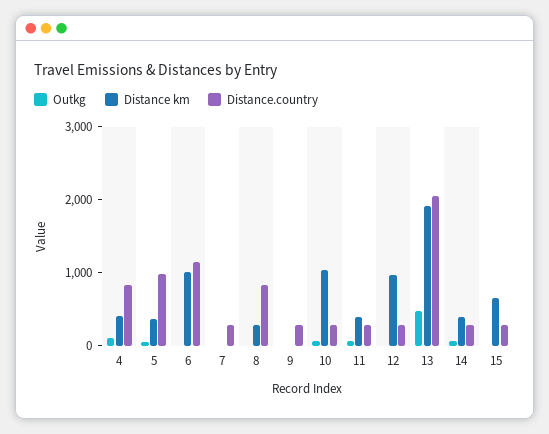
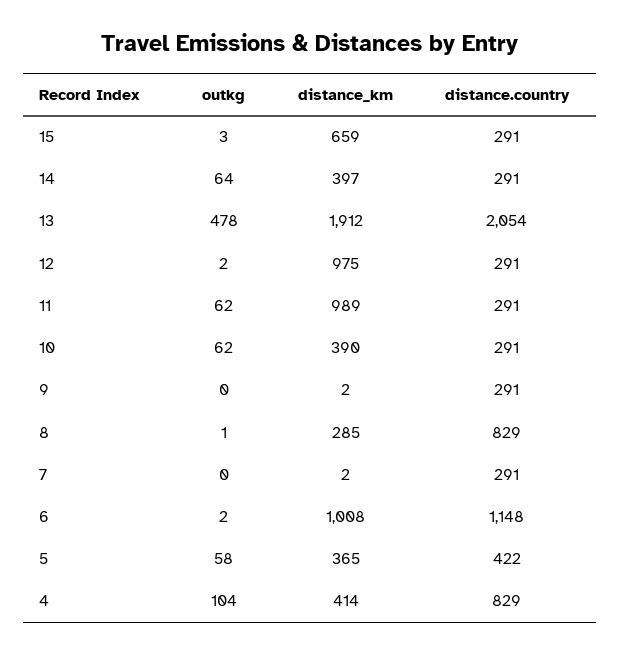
  {
    "Outkg": {
      "4": 104,
      "5": 58,
      "6": 2,
      "7": 0,
      "8": 1,
      "9": 0,
      "10": 62,
      "11": 62,
      "12": 2,
      "13": 478,
      "14": 64,
      "15": 3
    },
    "Distance km": {
      "4": 414,
      "5": 365,
      "6": 1008,
      "7": 2,
      "8": 285,
      "9": 2,
-     "10": 1000,
+     "10": 390,
-     "11": 400,
+     "11": 989,
      "12": 975,
      "13": 1912,
      "14": 397,
      "15": 659
    },
    "Distance.country": {
      "4": 829,
-     "5": 1000,
+     "5": 422,
      "6": 1148,
      "7": 291,
      "8": 829,
      "9": 291,
      "10": 291,
      "11": 291,
      "12": 291,
      "13": 2054,
      "14": 291,
      "15": 291
    }
  }

